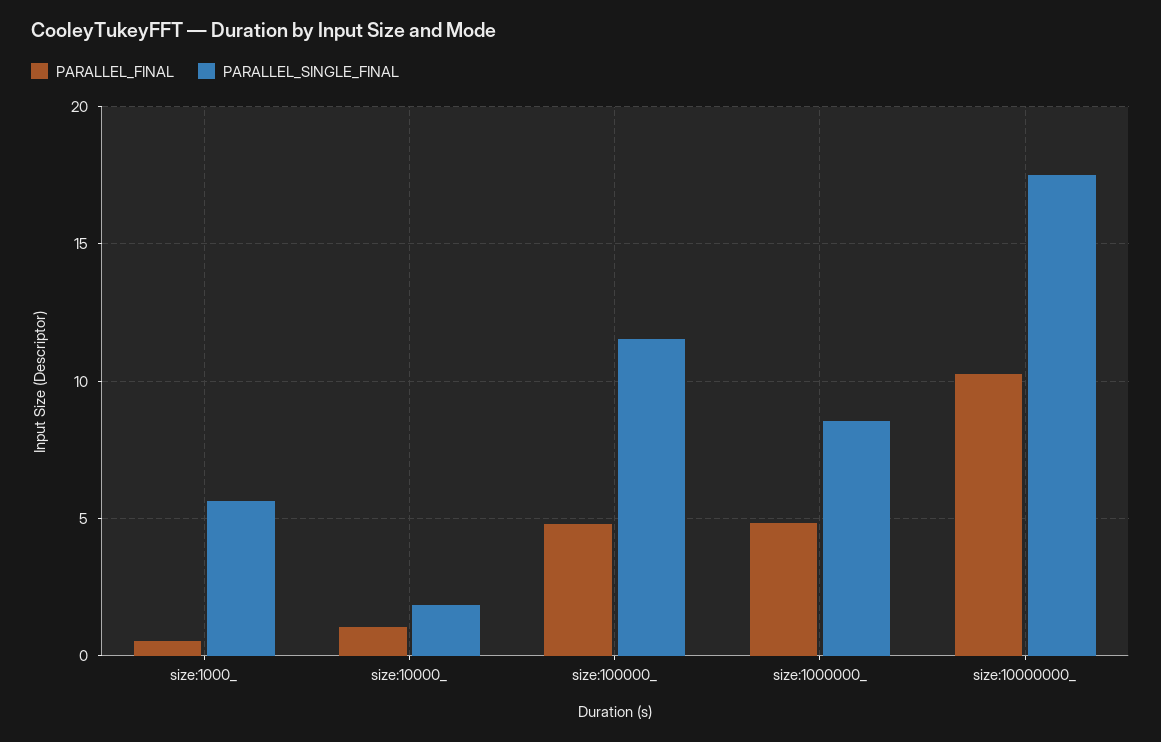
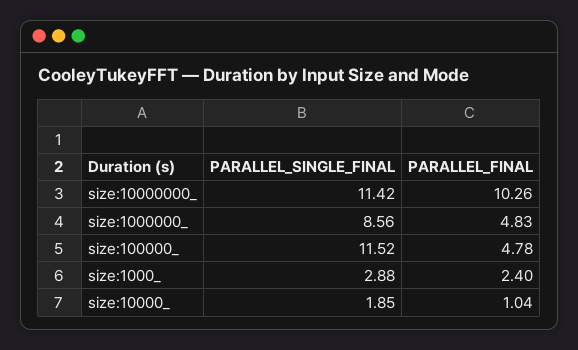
  {
    "PARALLEL_FINAL": {
-     "size:1000_": 0.5,
+     "size:1000_": 2.4,
      "size:10000_": 1.04,
      "size:100000_": 4.78,
      "size:1000000_": 4.83,
      "size:10000000_": 10.26
    },
    "PARALLEL_SINGLE_FINAL": {
-     "size:1000_": 5.5,
+     "size:1000_": 2.88,
      "size:10000_": 1.85,
      "size:100000_": 11.52,
      "size:1000000_": 8.56,
-     "size:10000000_": 17.5
+     "size:10000000_": 11.42
    }
  }

